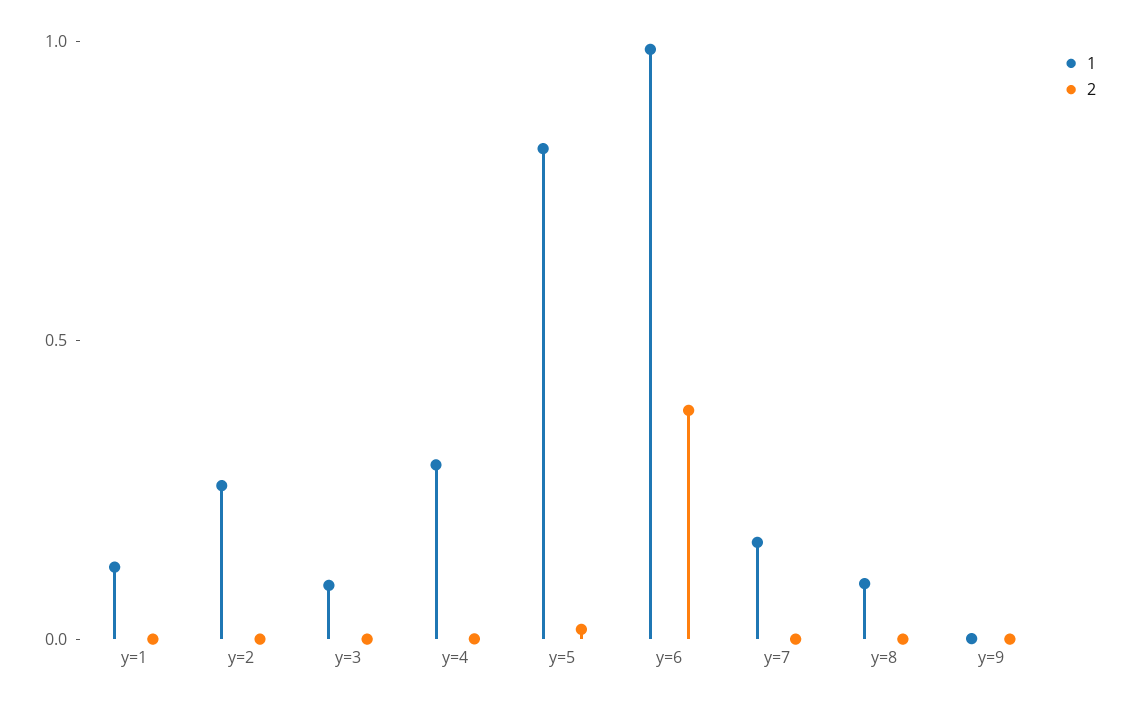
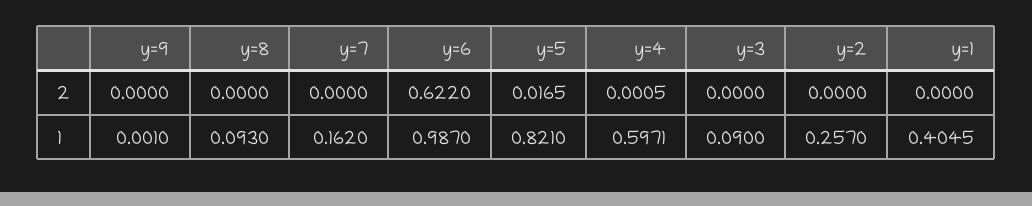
  {
    "1": {
-     "y=1": 0.1,
+     "y=1": 0.4045,
      "y=2": 0.257,
      "y=3": 0.09,
-     "y=4": 0.3,
+     "y=4": 0.5971,
      "y=5": 0.821,
      "y=6": 0.987,
      "y=7": 0.162,
      "y=8": 0.093,
      "y=9": 0.001
    },
    "2": {
      "y=1": 0,
      "y=2": 0,
      "y=3": 0,
      "y=4": 0.0005,
      "y=5": 0.0165,
-     "y=6": 0.4,
+     "y=6": 0.622,
      "y=7": 0,
      "y=8": 0,
      "y=9": 0
    }
  }

